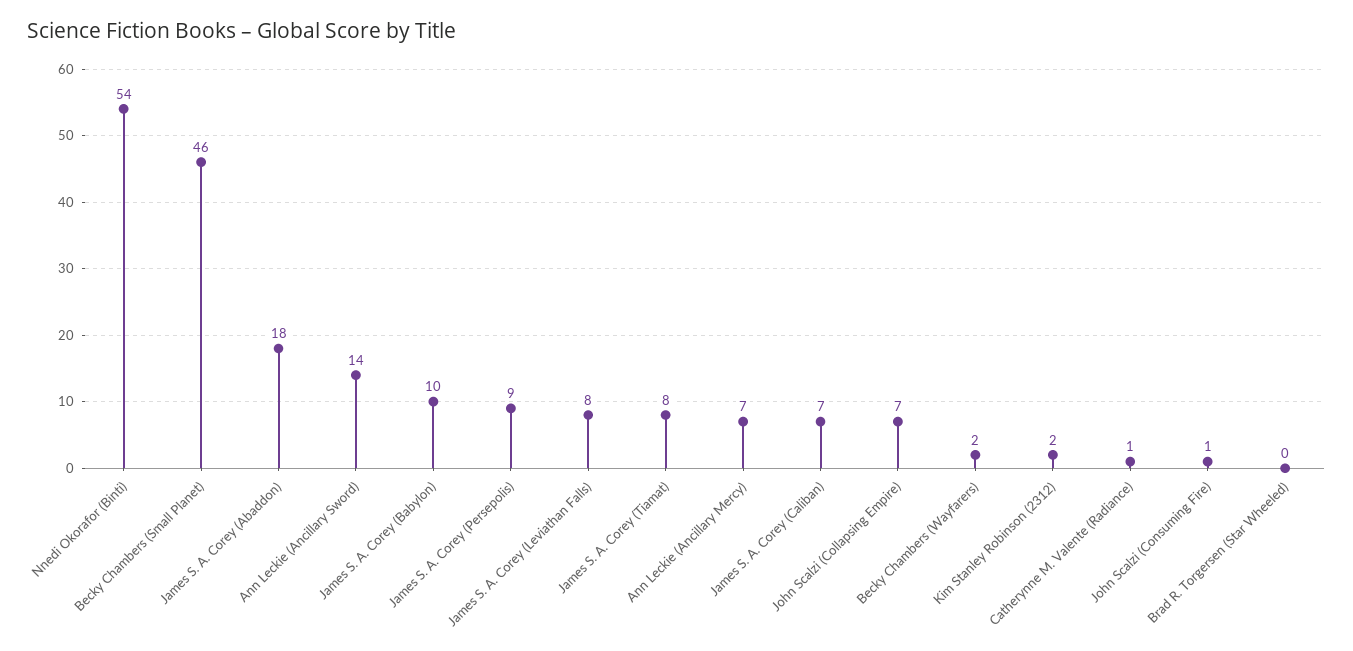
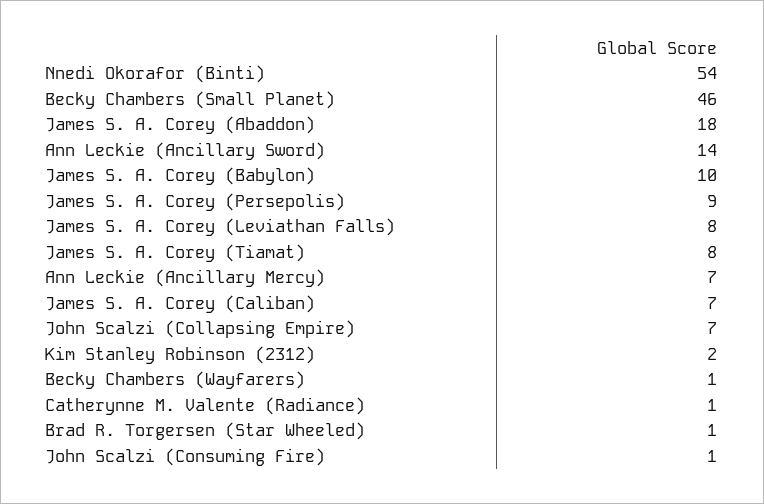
  {
    "Nnedi Okorafor (Binti)": 54,
    "Becky Chambers (Small Planet)": 46,
    "James S. A. Corey (Abaddon)": 18,
    "Ann Leckie (Ancillary Sword)": 14,
    "James S. A. Corey (Babylon)": 10,
    "James S. A. Corey (Persepolis)": 9,
    "James S. A. Corey (Leviathan Falls)": 8,
    "James S. A. Corey (Tiamat)": 8,
    "Ann Leckie (Ancillary Mercy)": 7,
    "James S. A. Corey (Caliban)": 7,
    "John Scalzi (Collapsing Empire)": 7,
-   "Becky Chambers (Wayfarers)": 2,
+   "Becky Chambers (Wayfarers)": 1,
    "Kim Stanley Robinson (2312)": 2,
    "Catherynne M. Valente (Radiance)": 1,
    "John Scalzi (Consuming Fire)": 1,
-   "Brad R. Torgersen (Star Wheeled)": 0
+   "Brad R. Torgersen (Star Wheeled)": 1
  }

